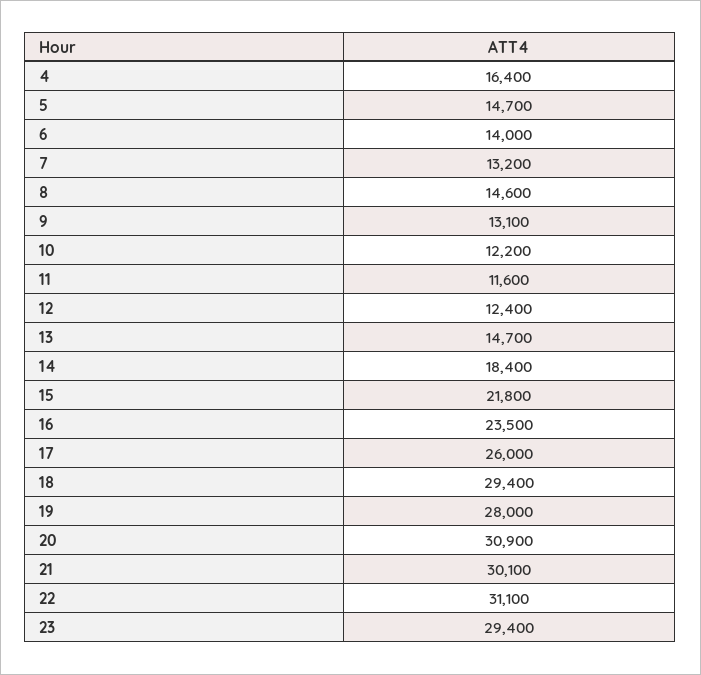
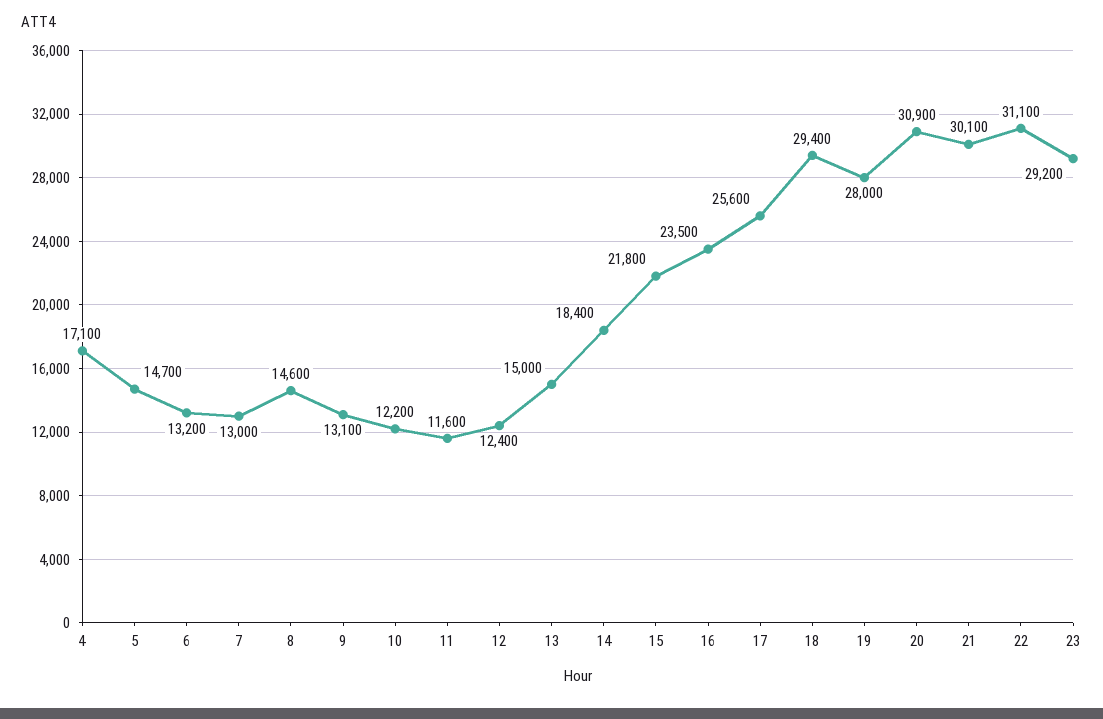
  {
-   "4": 16400,
+   "4": 17100,
    "5": 14700,
-   "6": 14000,
+   "6": 13200,
-   "7": 13200,
+   "7": 13000,
    "8": 14600,
    "9": 13100,
    "10": 12200,
    "11": 11600,
    "12": 12400,
-   "13": 14700,
+   "13": 15000,
    "14": 18400,
    "15": 21800,
    "16": 23500,
-   "17": 26000,
+   "17": 25600,
    "18": 29400,
    "19": 28000,
    "20": 30900,
    "21": 30100,
    "22": 31100,
-   "23": 29400
+   "23": 29200
  }

